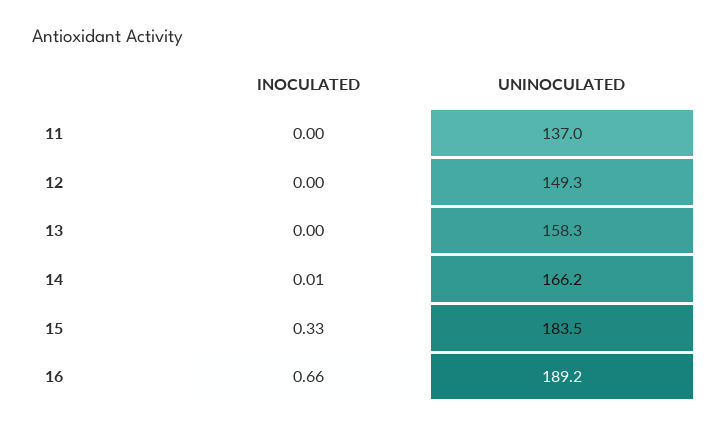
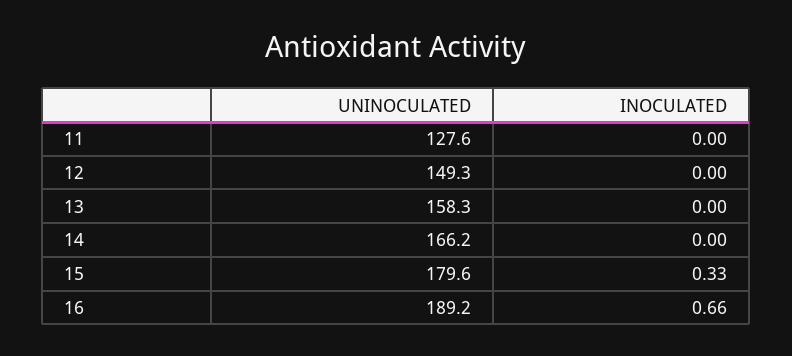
  {
    "INOCULATED": {
      "11": 0,
      "12": 0,
      "13": 0,
-     "14": 0.01,
+     "14": 0,
      "15": 0.33,
      "16": 0.66
    },
    "UNINOCULATED": {
-     "11": 137,
+     "11": 127.6,
      "12": 149.3,
      "13": 158.3,
      "14": 166.2,
-     "15": 183.5,
+     "15": 179.6,
      "16": 189.2
    }
  }

